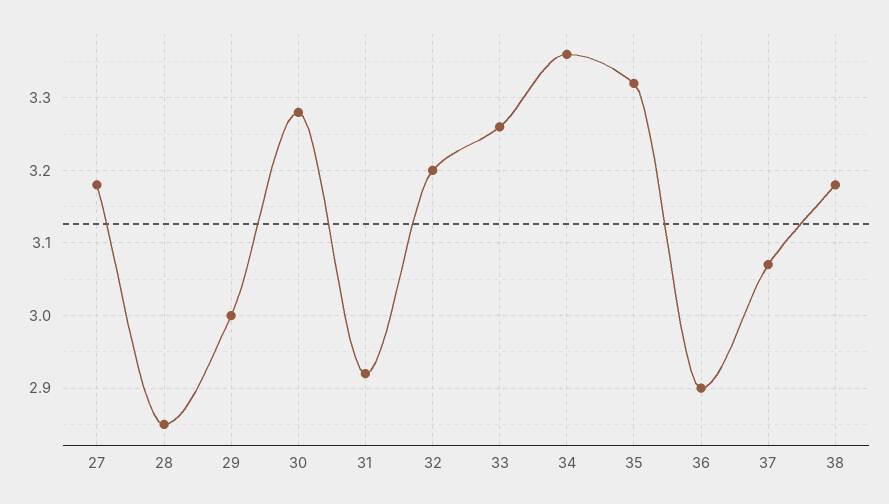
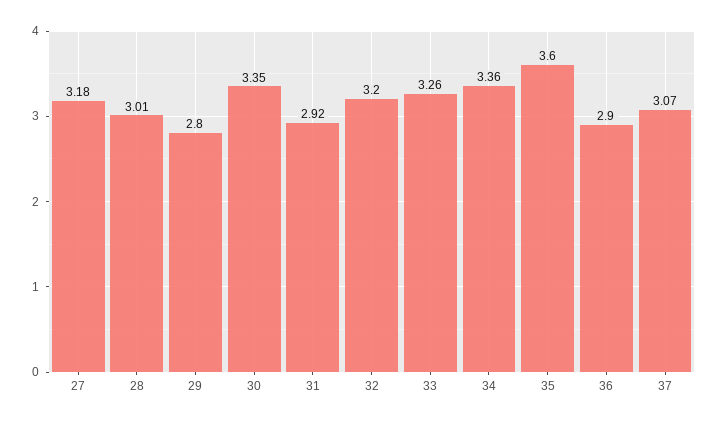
  {
    "27": 3.18,
-   "28": 2.85,
+   "28": 3.01,
-   "29": 3,
+   "29": 2.8,
-   "30": 3.28,
+   "30": 3.35,
    "31": 2.92,
    "32": 3.2,
    "33": 3.26,
    "34": 3.36,
-   "35": 3.32,
+   "35": 3.6,
    "36": 2.9,
-   "37": 3.07,
+   "37": 3.07
-   "38": 3.18
  }

